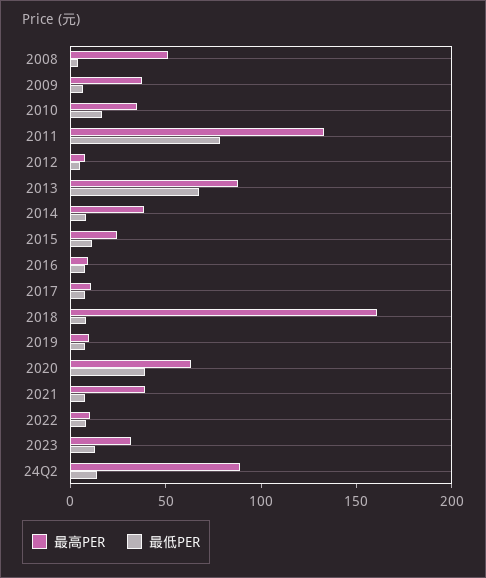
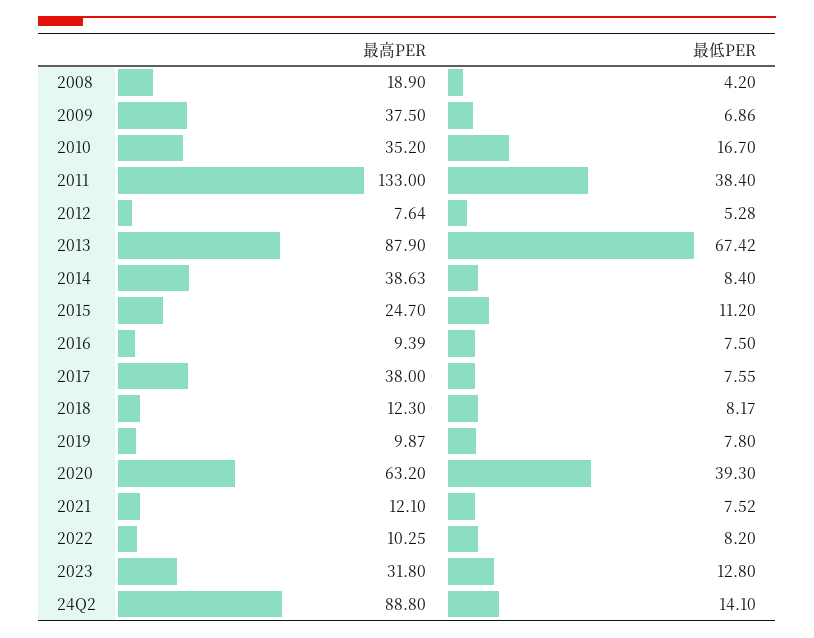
  {
    "最高PER": {
-     "2008": 50,
+     "2008": 18.9,
      "2009": 37.5,
      "2010": 35.2,
      "2011": 133,
      "2012": 7.64,
      "2013": 87.9,
      "2014": 38.63,
      "2015": 24.7,
      "2016": 9.39,
-     "2017": 10,
+     "2017": 38,
-     "2018": 160,
+     "2018": 12.3,
      "2019": 9.87,
      "2020": 63.2,
-     "2021": 40,
+     "2021": 12.1,
      "2022": 10.25,
      "2023": 31.8,
      "24Q2": 88.8
    },
    "最低PER": {
      "2008": 4.2,
      "2009": 6.86,
      "2010": 16.7,
-     "2011": 80,
+     "2011": 38.4,
      "2012": 5.28,
      "2013": 67.42,
      "2014": 8.4,
      "2015": 11.2,
      "2016": 7.5,
      "2017": 7.55,
      "2018": 8.17,
      "2019": 7.8,
      "2020": 39.3,
      "2021": 7.52,
      "2022": 8.2,
      "2023": 12.8,
      "24Q2": 14.1
    }
  }

